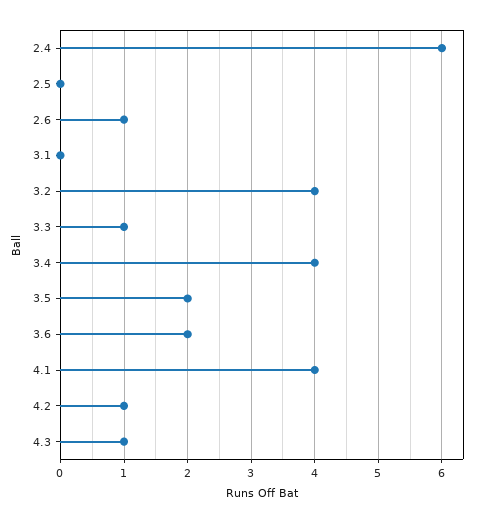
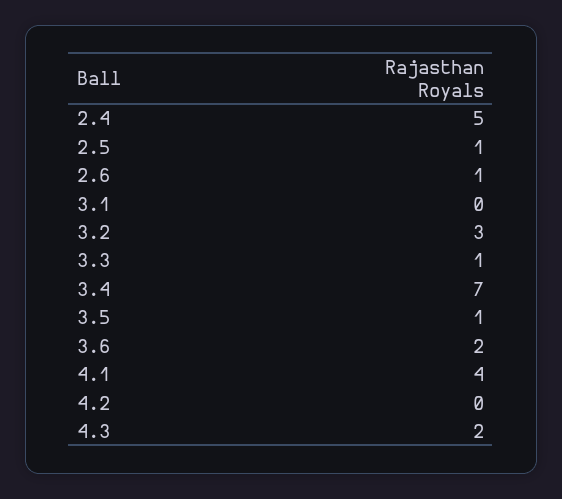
  {
-   "2.4": 6,
+   "2.4": 5,
-   "2.5": 0,
+   "2.5": 1,
    "2.6": 1,
    "3.1": 0,
-   "3.2": 4,
+   "3.2": 3,
    "3.3": 1,
-   "3.4": 4,
+   "3.4": 7,
-   "3.5": 2,
+   "3.5": 1,
    "3.6": 2,
    "4.1": 4,
-   "4.2": 1,
+   "4.2": 0,
-   "4.3": 1
+   "4.3": 2
  }

